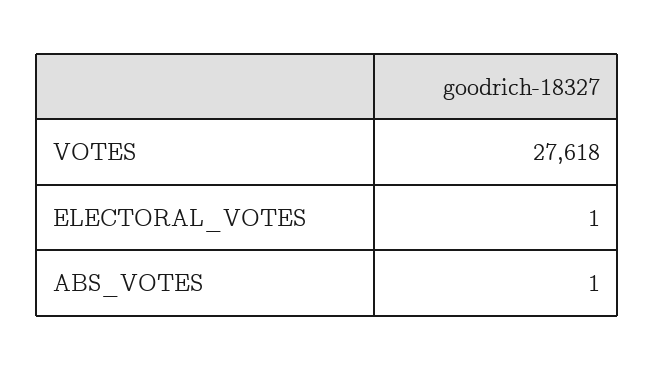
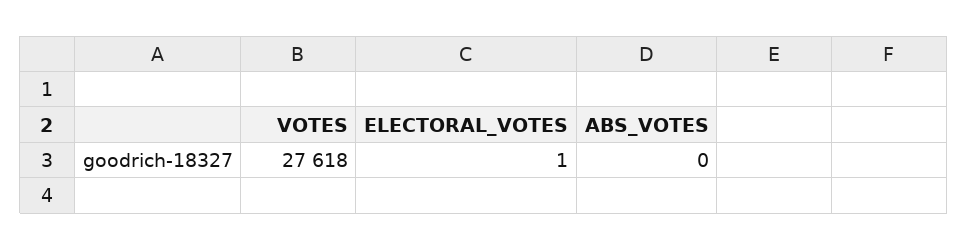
  {
    "VOTES": 27618,
    "ELECTORAL_VOTES": 1,
-   "ABS_VOTES": 1
+   "ABS_VOTES": 0
  }

